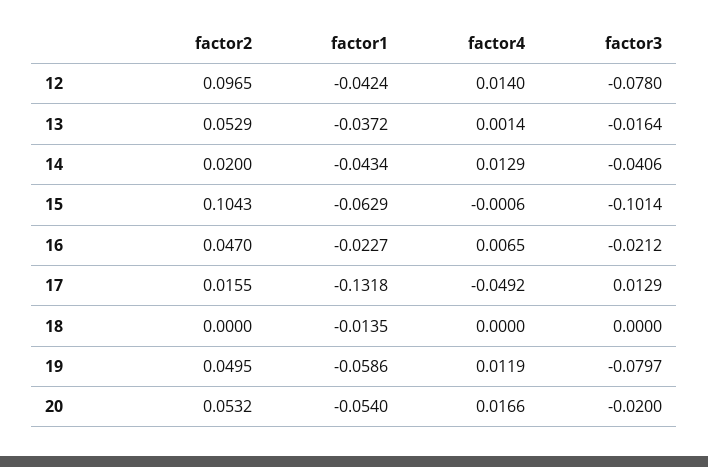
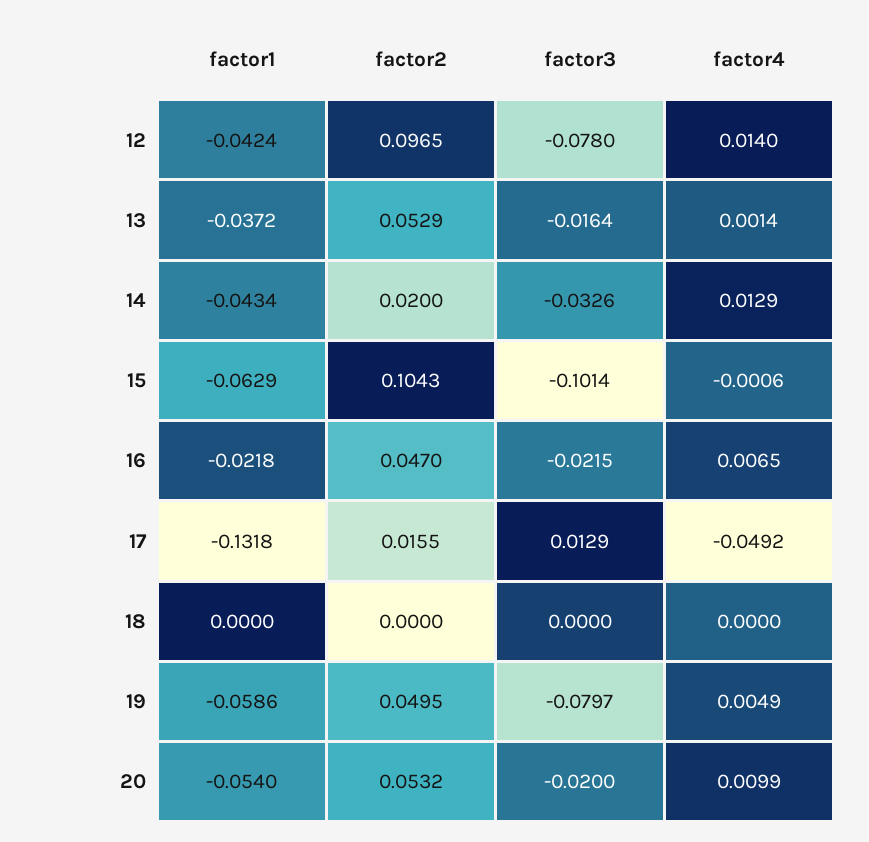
  {
    "factor2": {
      "12": 0.0965,
      "13": 0.0529,
      "14": 0.02,
      "15": 0.1043,
      "16": 0.047,
      "17": 0.0155,
      "18": 0,
      "19": 0.0495,
      "20": 0.0532
    },
    "factor1": {
      "12": -0.0424,
      "13": -0.0372,
      "14": -0.0434,
      "15": -0.0629,
-     "16": -0.0227,
+     "16": -0.0218,
      "17": -0.1318,
-     "18": -0.0135,
+     "18": 0,
      "19": -0.0586,
      "20": -0.054
    },
    "factor4": {
      "12": 0.014,
      "13": 0.0014,
      "14": 0.0129,
      "15": -0.0006,
      "16": 0.0065,
      "17": -0.0492,
      "18": 0,
-     "19": 0.0119,
+     "19": 0.0049,
-     "20": 0.0166
+     "20": 0.0099
    },
    "factor3": {
      "12": -0.078,
      "13": -0.0164,
-     "14": -0.0406,
+     "14": -0.0326,
      "15": -0.1014,
-     "16": -0.0212,
+     "16": -0.0215,
      "17": 0.0129,
      "18": 0,
      "19": -0.0797,
      "20": -0.02
    }
  }

